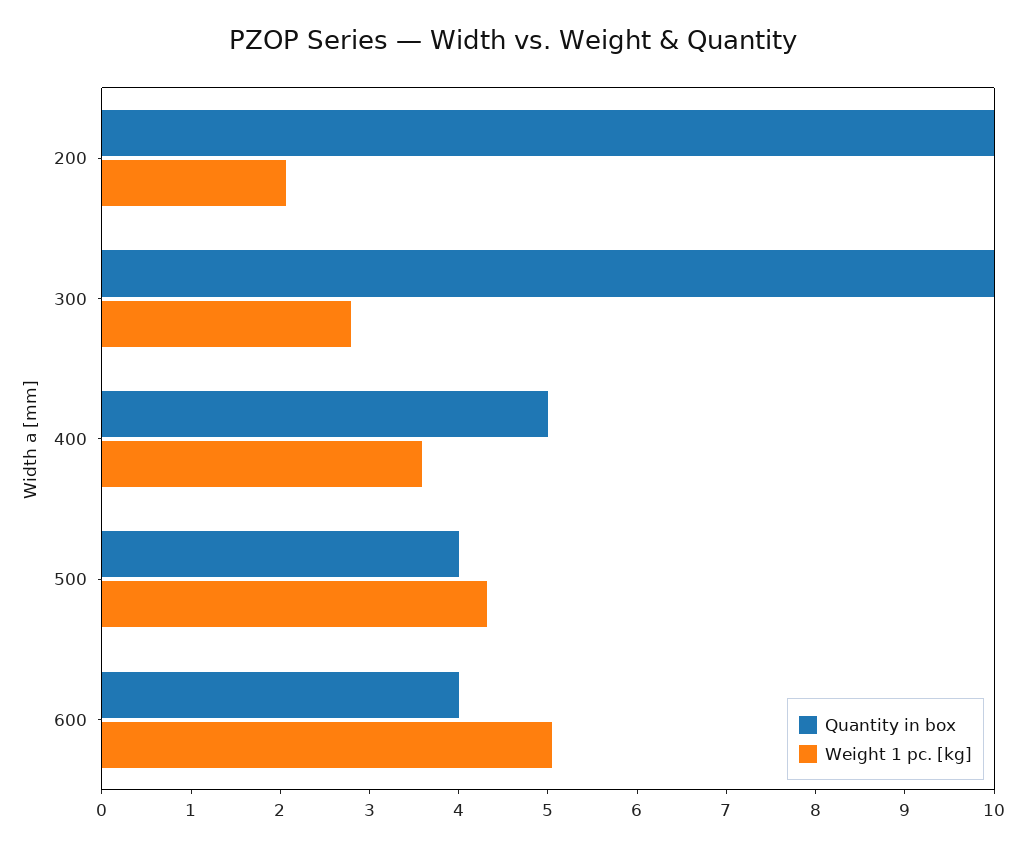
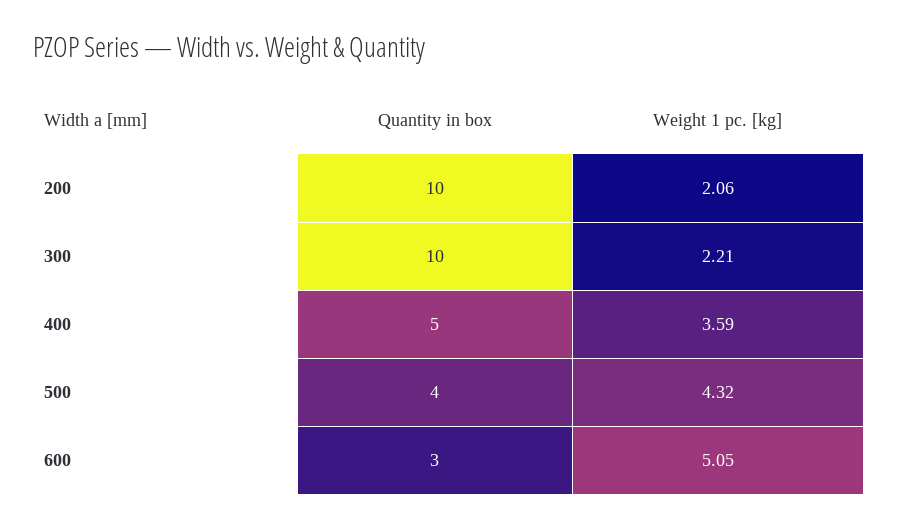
  {
    "Quantity in box": {
      "200": 10,
      "300": 10,
      "400": 5,
      "500": 4,
-     "600": 4
+     "600": 3
    },
    "Weight 1 pc. [kg]": {
      "200": 2.06,
-     "300": 2.8,
+     "300": 2.21,
      "400": 3.59,
      "500": 4.32,
      "600": 5.05
    }
  }

